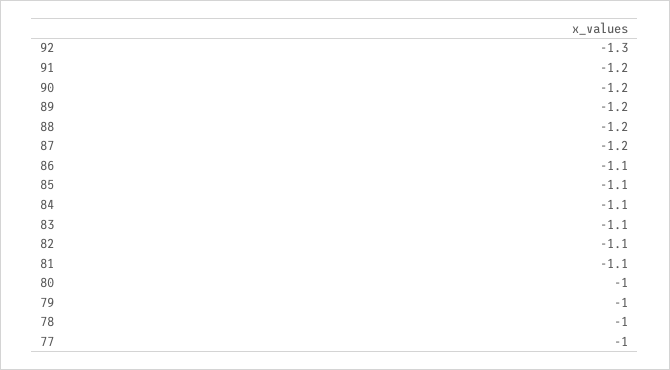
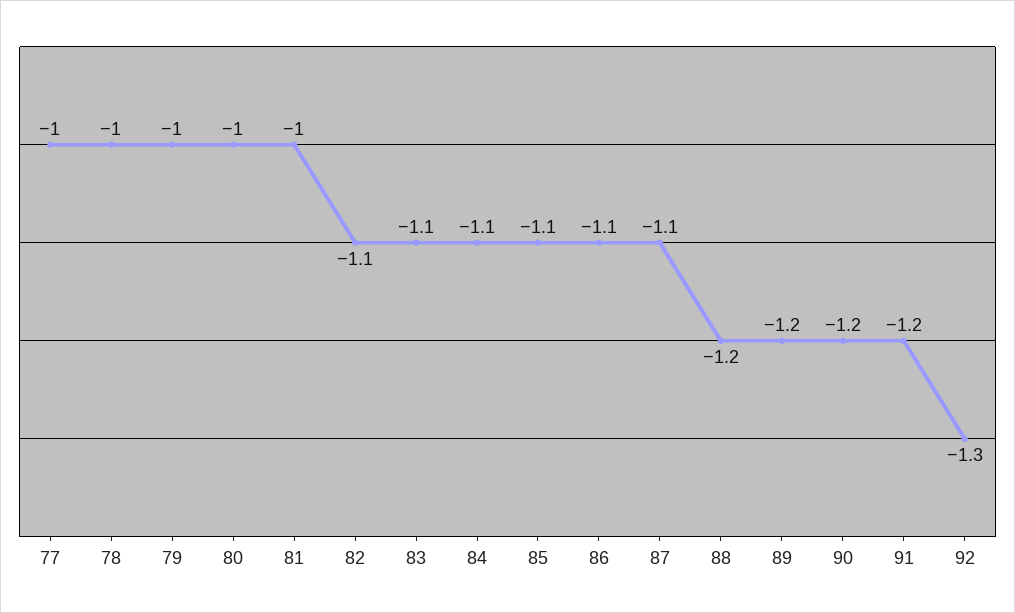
  {
    "92": -1.3,
    "91": -1.2,
    "90": -1.2,
    "89": -1.2,
    "88": -1.2,
-   "87": -1.2,
+   "87": -1.1,
    "86": -1.1,
    "85": -1.1,
    "84": -1.1,
    "83": -1.1,
    "82": -1.1,
-   "81": -1.1,
+   "81": -1,
    "80": -1,
    "79": -1,
    "78": -1,
    "77": -1
  }

